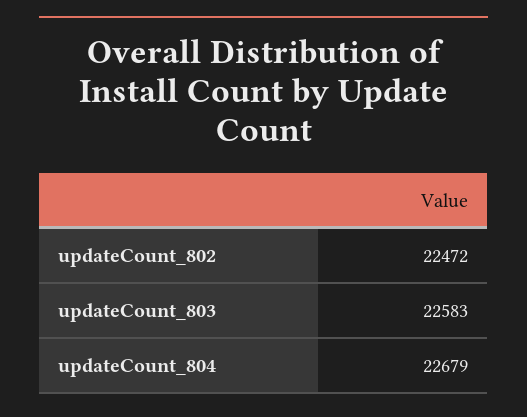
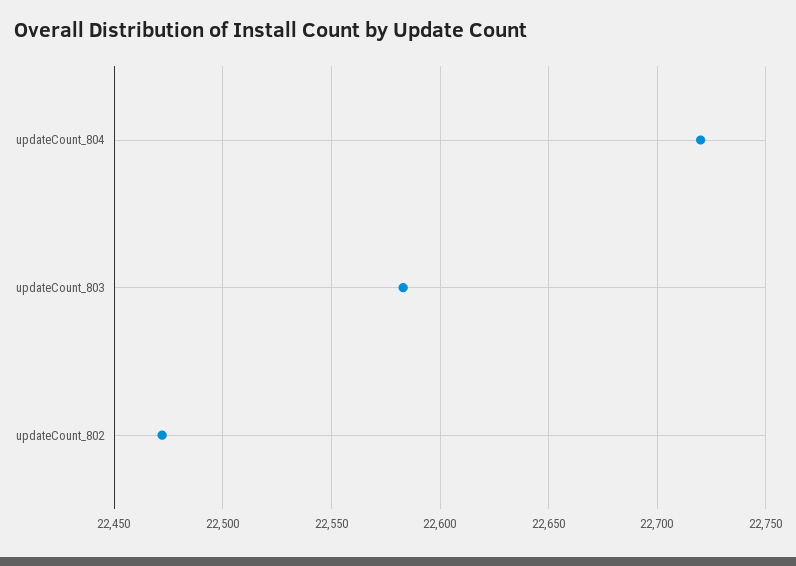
  {
    "updateCount_802": 22472,
    "updateCount_803": 22583,
-   "updateCount_804": 22679
+   "updateCount_804": 22720
  }

